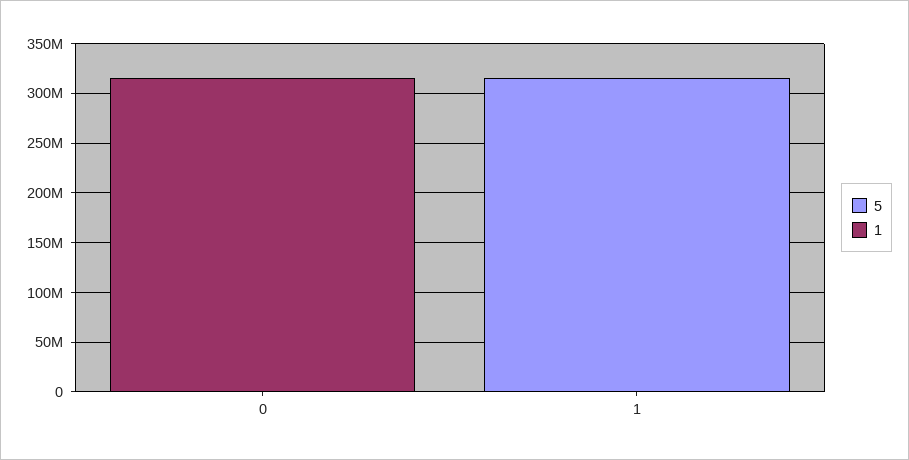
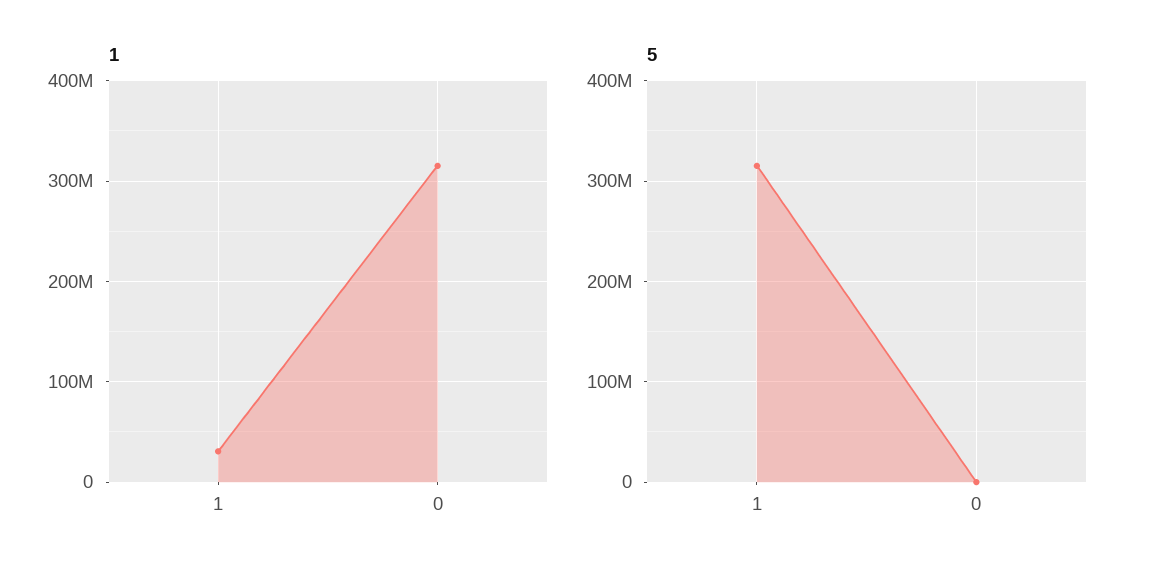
  {
    "5": {
      "0": 0,
      "1": 320000000
    },
    "1": {
      "0": 320000000,
-     "1": 0
+     "1": 30000000
    }
  }

